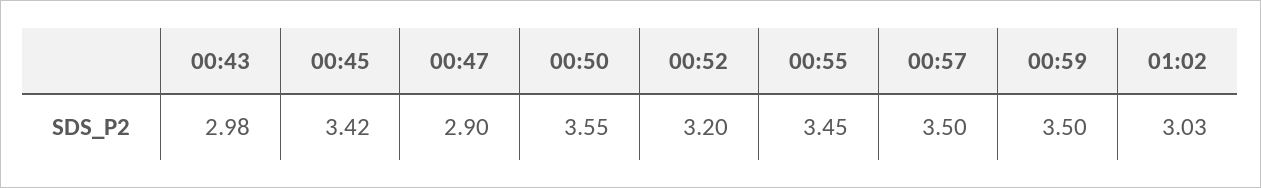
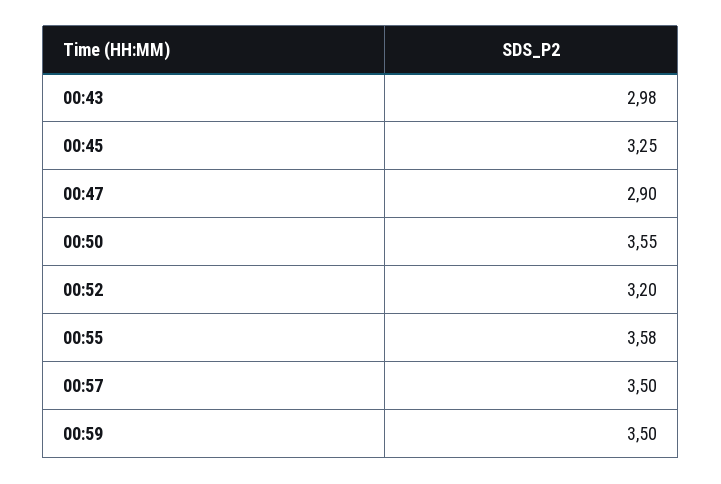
  {
    "00:43": 2.98,
-   "00:45": 3.42,
+   "00:45": 3.25,
    "00:47": 2.9,
    "00:50": 3.55,
    "00:52": 3.2,
-   "00:55": 3.45,
+   "00:55": 3.58,
    "00:57": 3.5,
-   "00:59": 3.5,
+   "00:59": 3.5
-   "01:02": 3.03
  }

